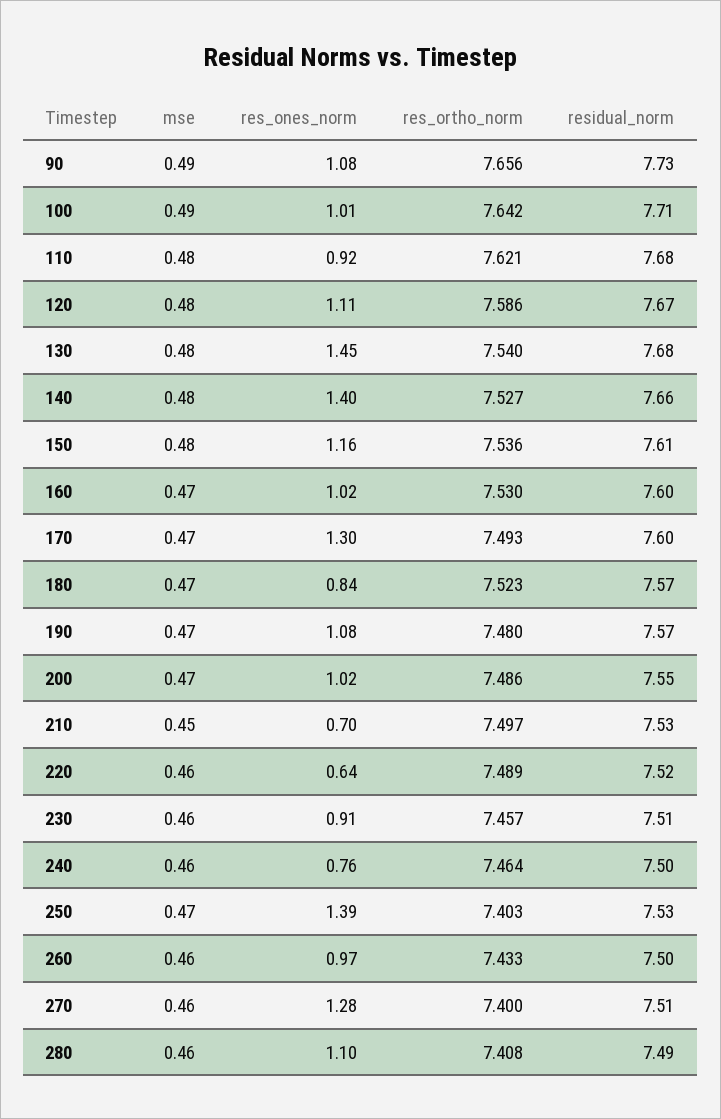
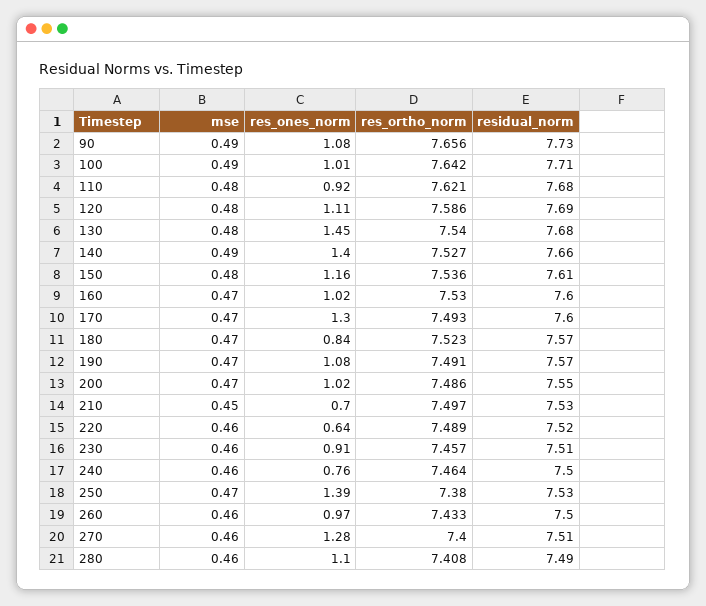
  {
    "mse": {
      "90": 0.49,
      "100": 0.49,
      "110": 0.48,
      "120": 0.48,
      "130": 0.48,
-     "140": 0.48,
+     "140": 0.49,
      "150": 0.48,
      "160": 0.47,
      "170": 0.47,
      "180": 0.47,
      "190": 0.47,
      "200": 0.47,
      "210": 0.45,
      "220": 0.46,
      "230": 0.46,
      "240": 0.46,
      "250": 0.47,
      "260": 0.46,
      "270": 0.46,
      "280": 0.46
    },
    "res_ones_norm": {
      "90": 1.08,
      "100": 1.01,
      "110": 0.92,
      "120": 1.11,
      "130": 1.45,
      "140": 1.4,
      "150": 1.16,
      "160": 1.02,
      "170": 1.3,
      "180": 0.84,
      "190": 1.08,
      "200": 1.02,
      "210": 0.7,
      "220": 0.64,
      "230": 0.91,
      "240": 0.76,
      "250": 1.39,
      "260": 0.97,
      "270": 1.28,
      "280": 1.1
    },
    "res_ortho_norm": {
      "90": 7.656,
      "100": 7.642,
      "110": 7.621,
      "120": 7.586,
      "130": 7.54,
      "140": 7.527,
      "150": 7.536,
      "160": 7.53,
      "170": 7.493,
      "180": 7.523,
-     "190": 7.48,
+     "190": 7.491,
      "200": 7.486,
      "210": 7.497,
      "220": 7.489,
      "230": 7.457,
      "240": 7.464,
-     "250": 7.403,
+     "250": 7.38,
      "260": 7.433,
      "270": 7.4,
      "280": 7.408
    },
    "residual_norm": {
      "90": 7.73,
      "100": 7.71,
      "110": 7.68,
-     "120": 7.67,
+     "120": 7.69,
      "130": 7.68,
      "140": 7.66,
      "150": 7.61,
      "160": 7.6,
      "170": 7.6,
      "180": 7.57,
      "190": 7.57,
      "200": 7.55,
      "210": 7.53,
      "220": 7.52,
      "230": 7.51,
      "240": 7.5,
      "250": 7.53,
      "260": 7.5,
      "270": 7.51,
      "280": 7.49
    }
  }

